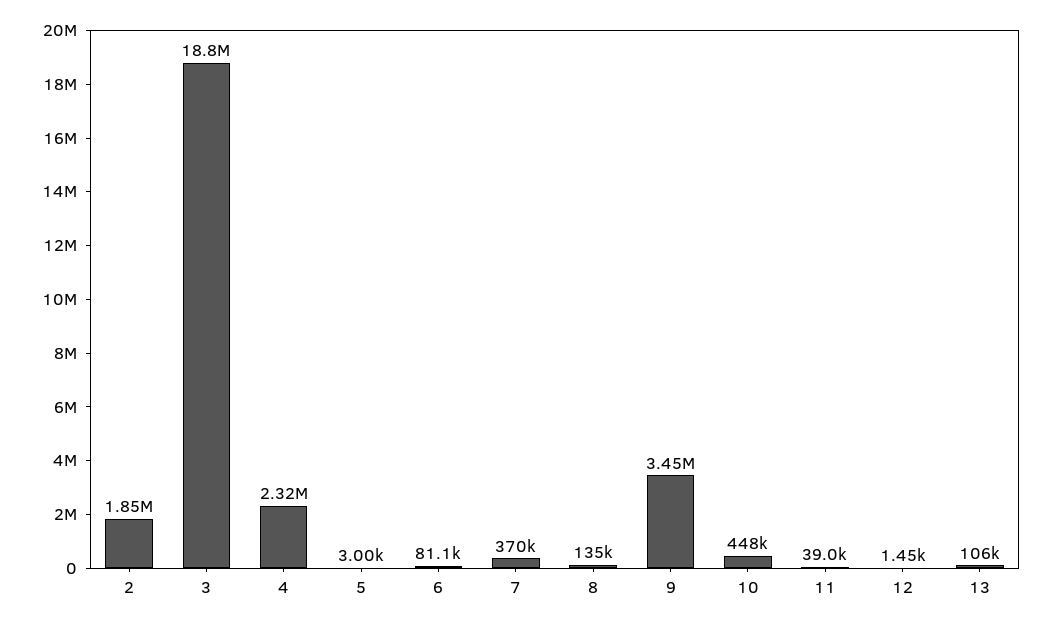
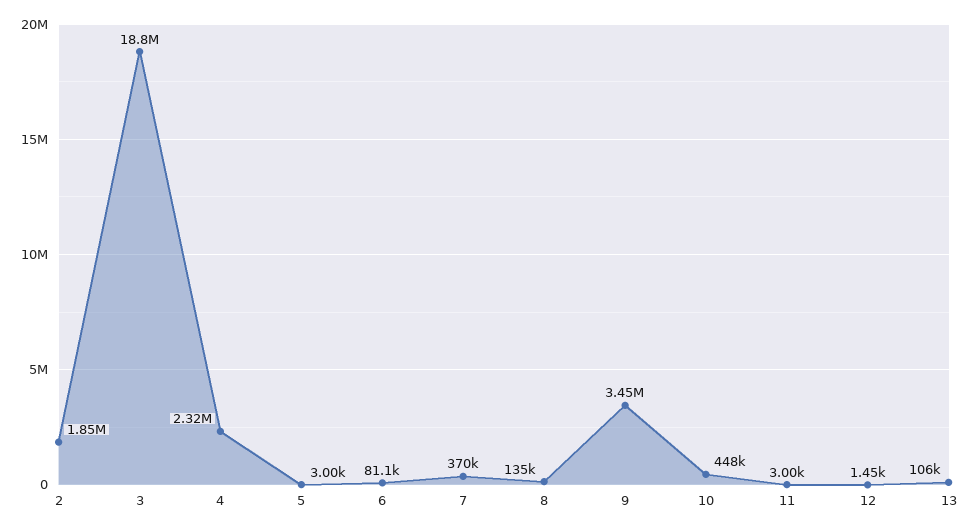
  {
    "2": 1850000,
    "3": 18800000,
    "4": 2320000,
    "5": 3000,
    "6": 81100,
    "7": 370000,
    "8": 135000,
    "9": 3450000,
    "10": 448000,
-   "11": 39000,
+   "11": 3000,
    "12": 1450,
    "13": 106000
  }

